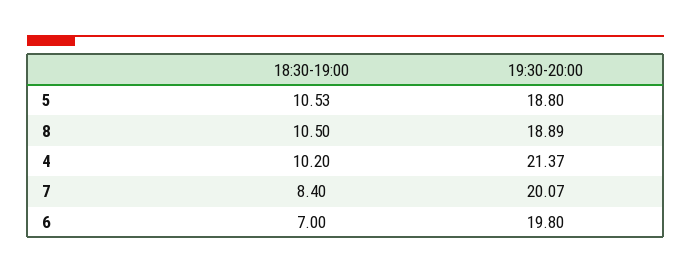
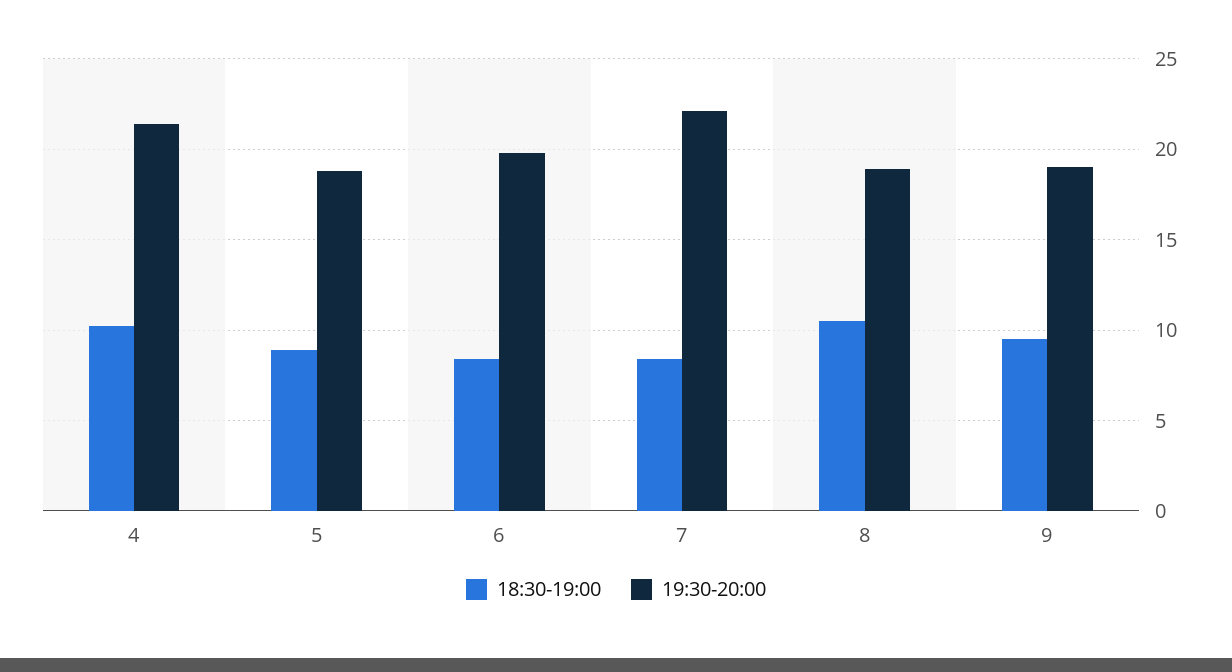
  {
    "18:30-19:00": {
-     "5": 10.53,
+     "5": 9,
      "8": 10.5,
      "4": 10.2,
      "7": 8.4,
-     "6": 7
+     "6": 8.5,
+     "9": 9.5
    },
    "19:30-20:00": {
      "5": 18.8,
      "8": 18.89,
      "4": 21.37,
-     "7": 20.07,
+     "7": 22,
-     "6": 19.8
+     "6": 19.8,
+     "9": 19
    }
  }

